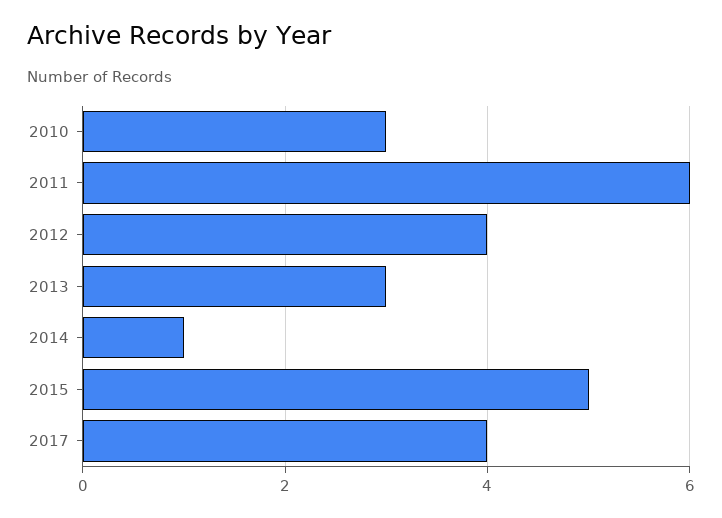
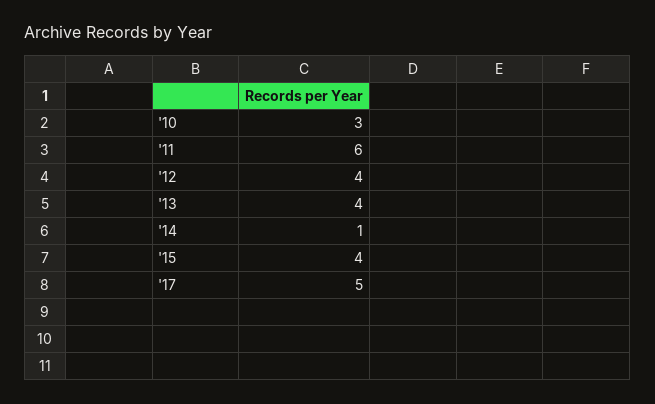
  {
    "2010": 3,
    "2011": 6,
    "2012": 4,
-   "2013": 3,
+   "2013": 4,
    "2014": 1,
-   "2015": 5,
+   "2015": 4,
-   "2017": 4
+   "2017": 5
  }

